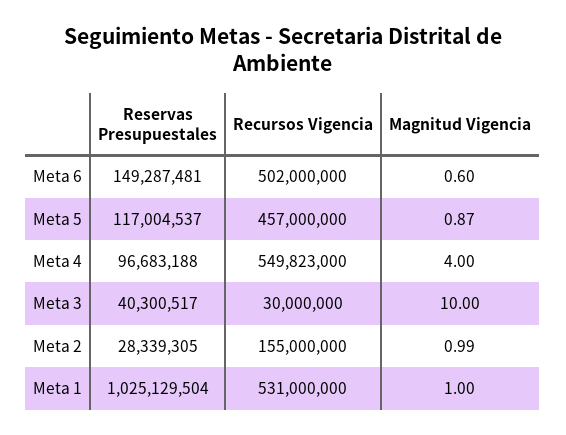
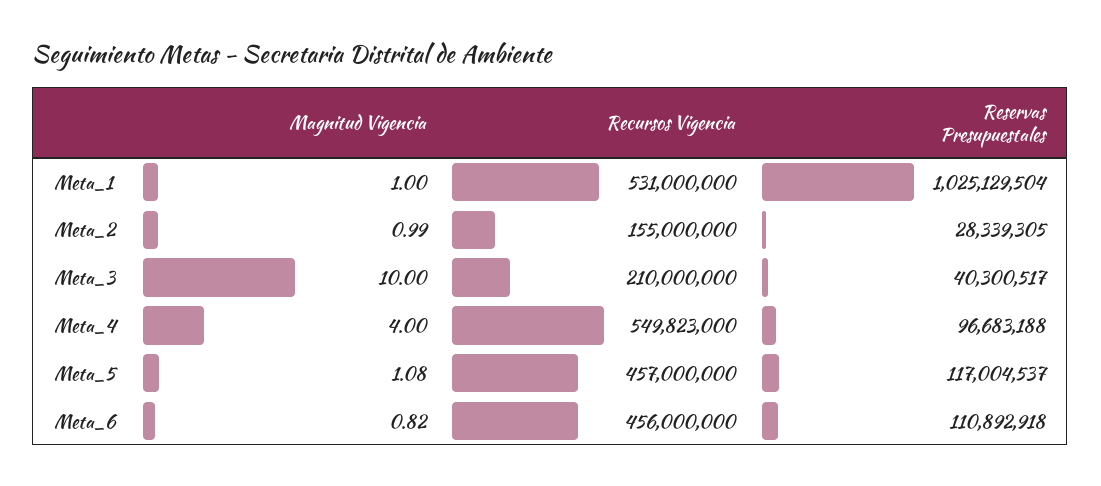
  {
    "Reservas Presupuestales": {
-     "Meta 6": 149287481,
+     "Meta 6": 110892918,
      "Meta 5": 117004537,
      "Meta 4": 96683188,
      "Meta 3": 40300517,
      "Meta 2": 28339305,
      "Meta 1": 1025129504
    },
    "Recursos Vigencia": {
-     "Meta 6": 502000000,
+     "Meta 6": 456000000,
      "Meta 5": 457000000,
      "Meta 4": 549823000,
-     "Meta 3": 30000000,
+     "Meta 3": 210000000,
      "Meta 2": 155000000,
      "Meta 1": 531000000
    },
    "Magnitud Vigencia": {
-     "Meta 6": 0.6,
+     "Meta 6": 0.82,
-     "Meta 5": 0.87,
+     "Meta 5": 1.08,
      "Meta 4": 4,
      "Meta 3": 10,
      "Meta 2": 0.99,
      "Meta 1": 1
    }
  }

